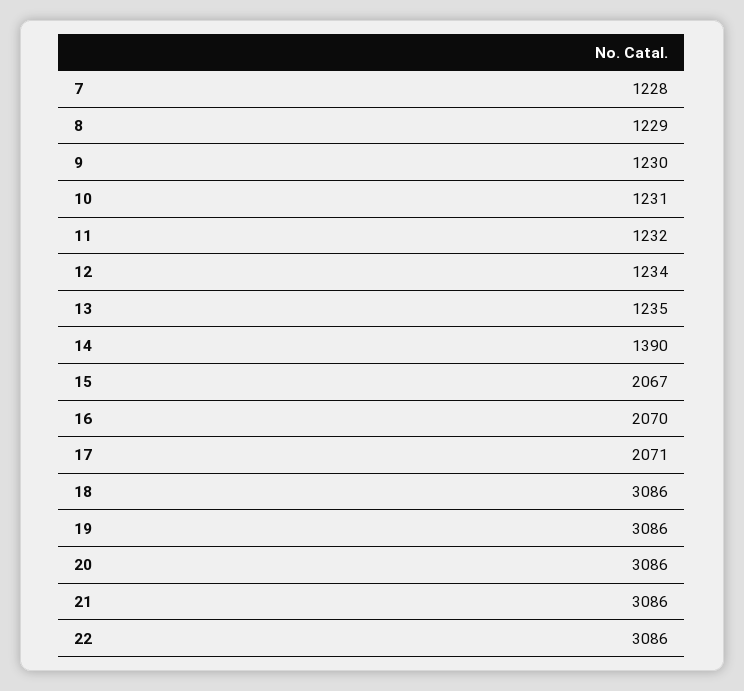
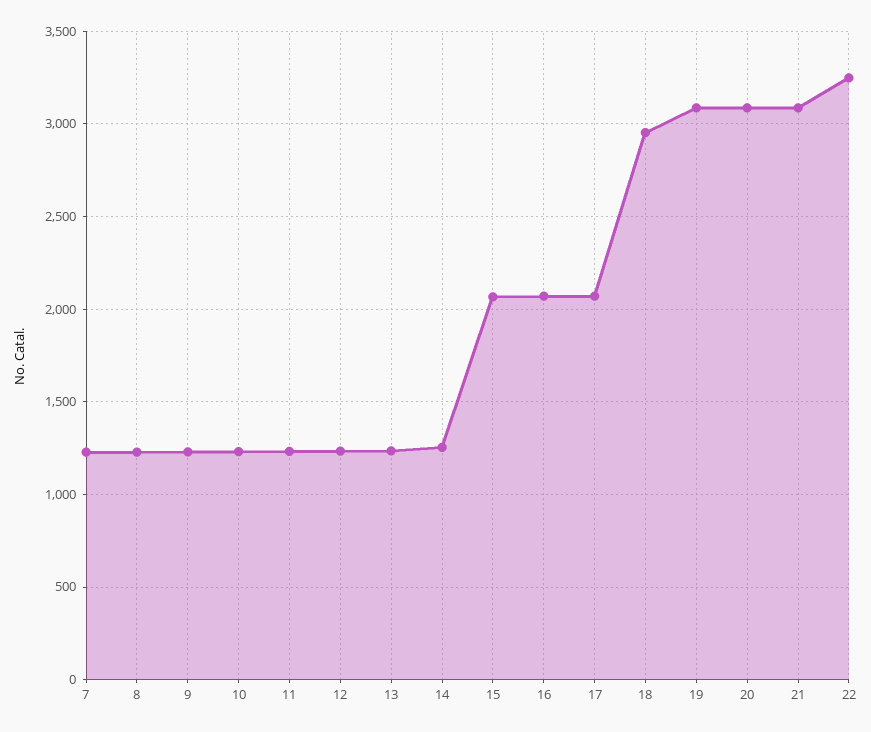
  {
    "7": 1228,
    "8": 1229,
    "9": 1230,
    "10": 1231,
    "11": 1232,
    "12": 1234,
    "13": 1235,
-   "14": 1390,
+   "14": 1250,
    "15": 2067,
    "16": 2070,
    "17": 2071,
-   "18": 3086,
+   "18": 2950,
    "19": 3086,
    "20": 3086,
    "21": 3086,
-   "22": 3086
+   "22": 3250
  }

